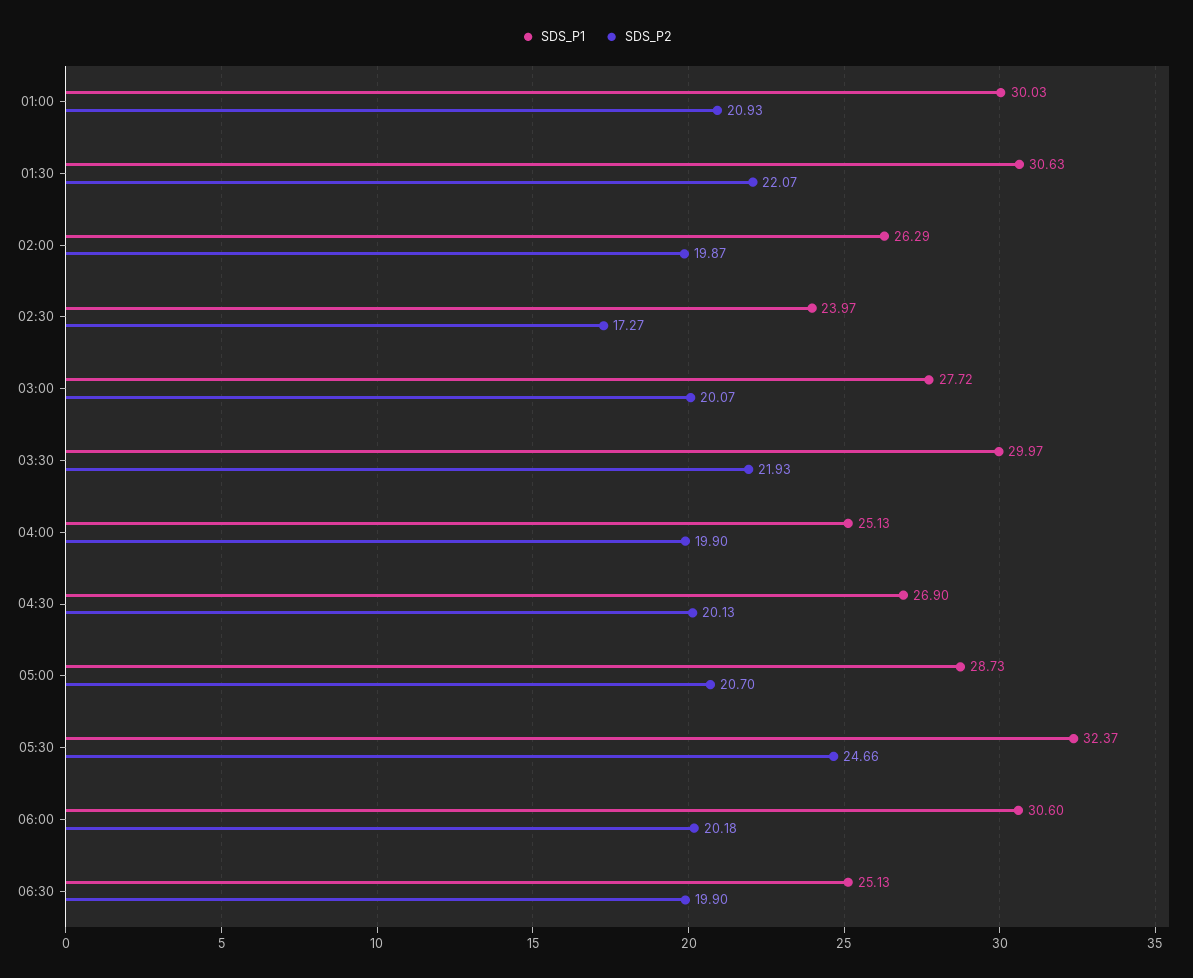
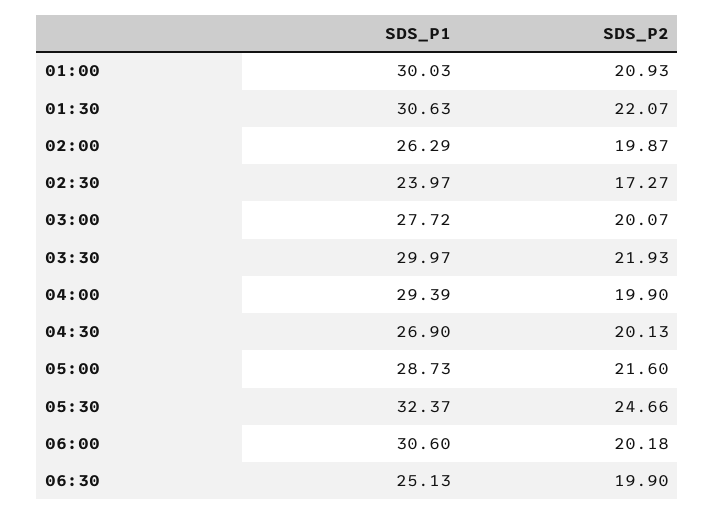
  {
    "SDS_P1": {
      "01:00": 30.03,
      "01:30": 30.63,
      "02:00": 26.29,
      "02:30": 23.97,
      "03:00": 27.72,
      "03:30": 29.97,
-     "04:00": 25.13,
+     "04:00": 29.39,
      "04:30": 26.9,
      "05:00": 28.73,
      "05:30": 32.37,
      "06:00": 30.6,
      "06:30": 25.13
    },
    "SDS_P2": {
      "01:00": 20.93,
      "01:30": 22.07,
      "02:00": 19.87,
      "02:30": 17.27,
      "03:00": 20.07,
      "03:30": 21.93,
      "04:00": 19.9,
      "04:30": 20.13,
-     "05:00": 20.7,
+     "05:00": 21.6,
      "05:30": 24.66,
      "06:00": 20.18,
      "06:30": 19.9
    }
  }

